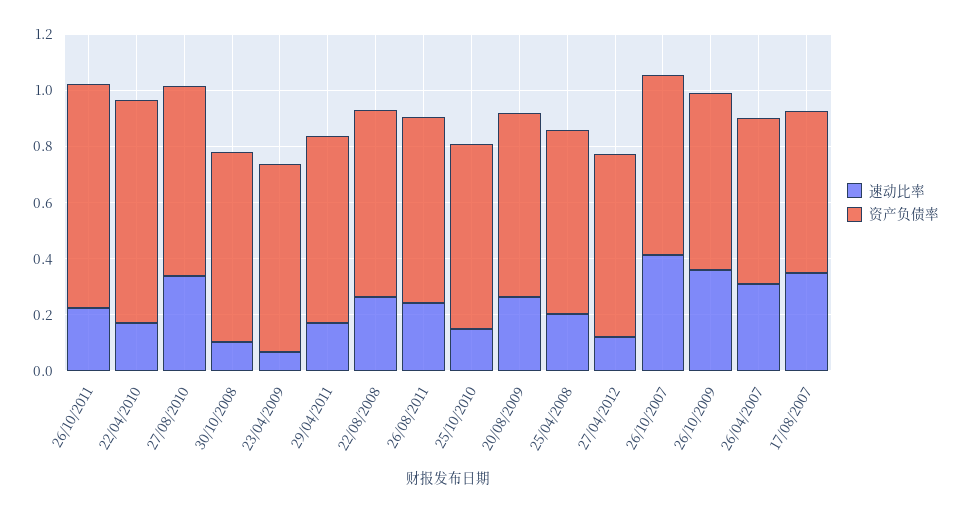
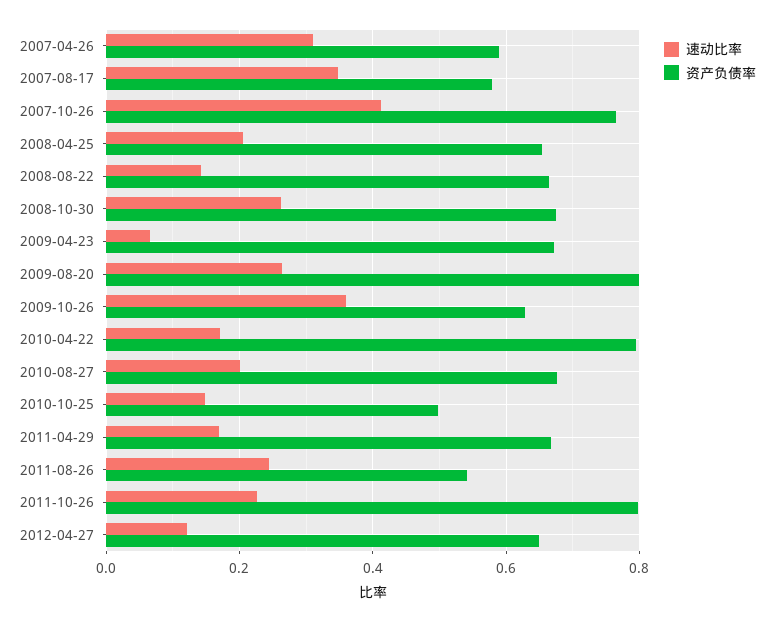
  {
    "速动比率": {
      "26/10/2011": 0.22,
      "22/04/2010": 0.18,
-     "27/08/2010": 0.35,
+     "27/08/2010": 0.2,
-     "30/10/2008": 0.1,
+     "30/10/2008": 0.26,
      "23/04/2009": 0.06,
      "29/04/2011": 0.16,
-     "22/08/2008": 0.25,
+     "22/08/2008": 0.14,
      "26/08/2011": 0.24,
      "25/10/2010": 0.14,
      "20/08/2009": 0.26,
      "25/04/2008": 0.2,
      "27/04/2012": 0.12,
      "26/10/2007": 0.42,
      "26/10/2009": 0.36,
      "26/04/2007": 0.32,
      "17/08/2007": 0.34
    },
    "资产负债率": {
      "26/10/2011": 0.8,
      "22/04/2010": 0.8,
      "27/08/2010": 0.68,
      "30/10/2008": 0.68,
      "23/04/2009": 0.68,
      "29/04/2011": 0.66,
      "22/08/2008": 0.66,
-     "26/08/2011": 0.65,
+     "26/08/2011": 0.54,
-     "25/10/2010": 0.65,
+     "25/10/2010": 0.5,
-     "20/08/2009": 0.65,
+     "20/08/2009": 0.8,
      "25/04/2008": 0.66,
      "27/04/2012": 0.66,
-     "26/10/2007": 0.65,
+     "26/10/2007": 0.76,
      "26/10/2009": 0.62,
      "26/04/2007": 0.58,
      "17/08/2007": 0.58
    }
  }

